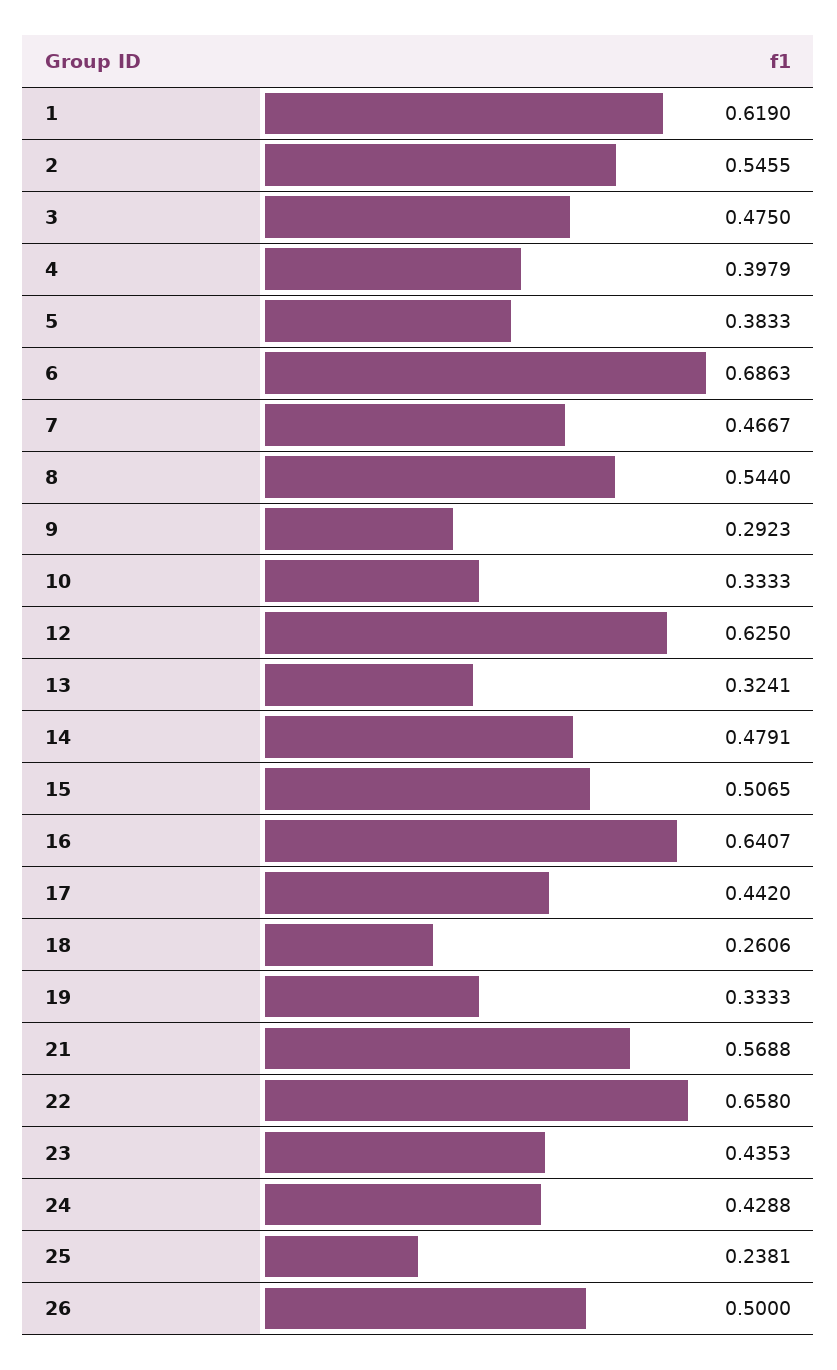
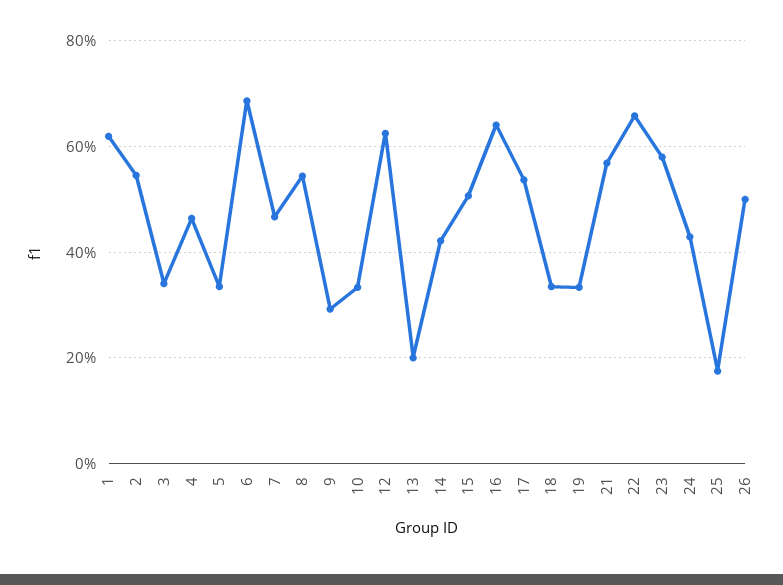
  {
    "1": 0.619,
    "2": 0.5455,
-   "3": 0.475,
+   "3": 0.34,
-   "4": 0.3979,
+   "4": 0.46,
-   "5": 0.3833,
+   "5": 0.34,
    "6": 0.6863,
    "7": 0.4667,
    "8": 0.544,
    "9": 0.2923,
    "10": 0.3333,
    "12": 0.625,
-   "13": 0.3241,
+   "13": 0.2,
-   "14": 0.4791,
+   "14": 0.42,
    "15": 0.5065,
    "16": 0.6407,
-   "17": 0.442,
+   "17": 0.54,
-   "18": 0.2606,
+   "18": 0.34,
    "19": 0.3333,
    "21": 0.5688,
    "22": 0.658,
-   "23": 0.4353,
+   "23": 0.58,
    "24": 0.4288,
-   "25": 0.2381,
+   "25": 0.18,
    "26": 0.5
  }

